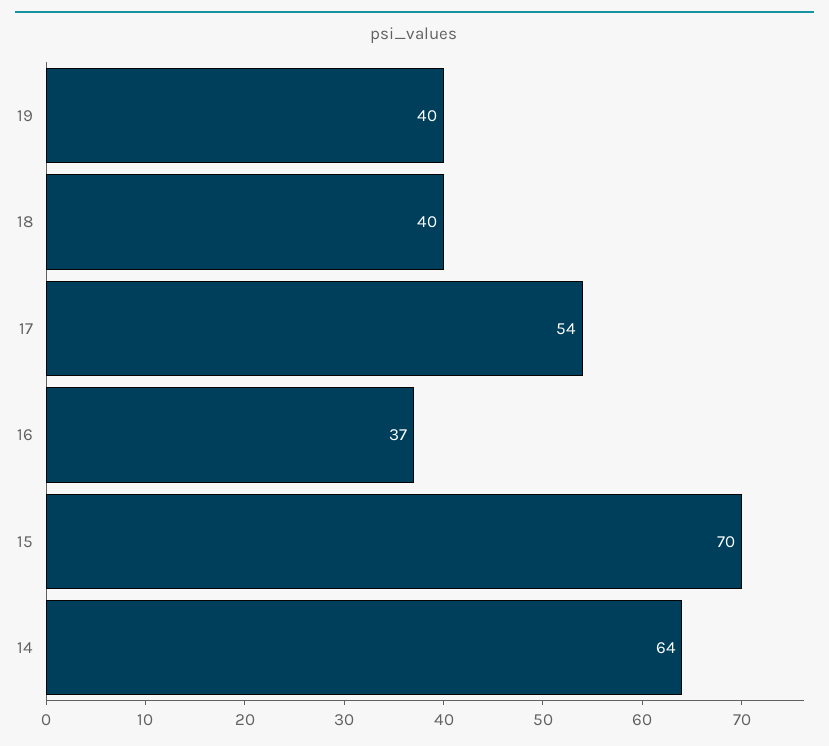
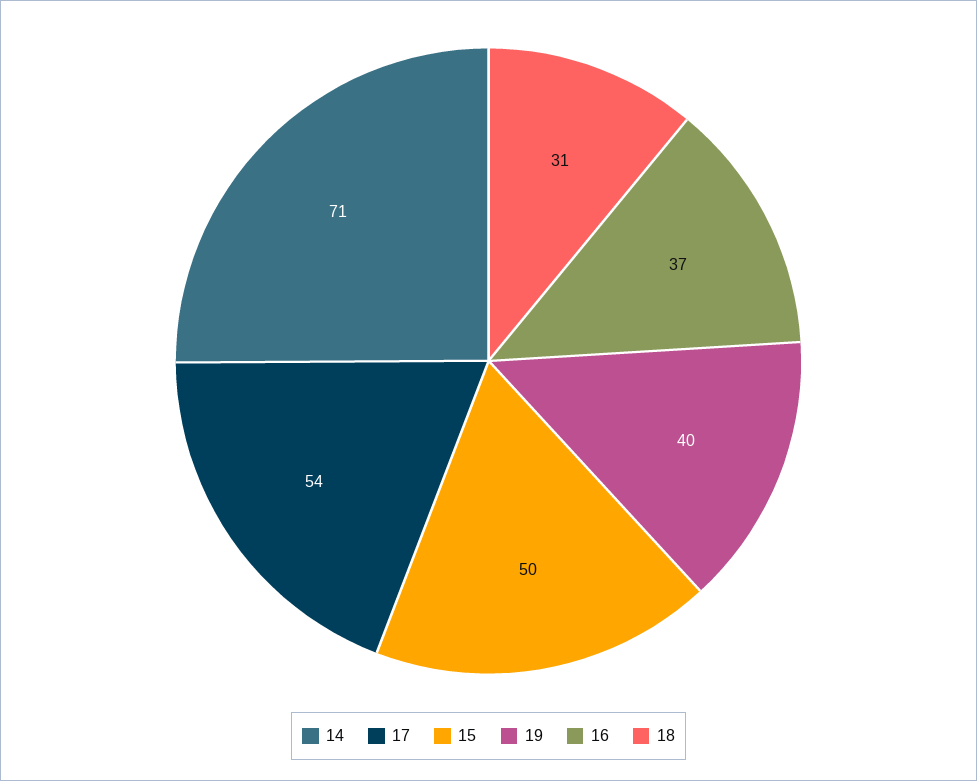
  {
    "19": 40,
-   "18": 40,
+   "18": 31,
    "17": 54,
    "16": 37,
-   "15": 70,
+   "15": 50,
-   "14": 64
+   "14": 71
  }

